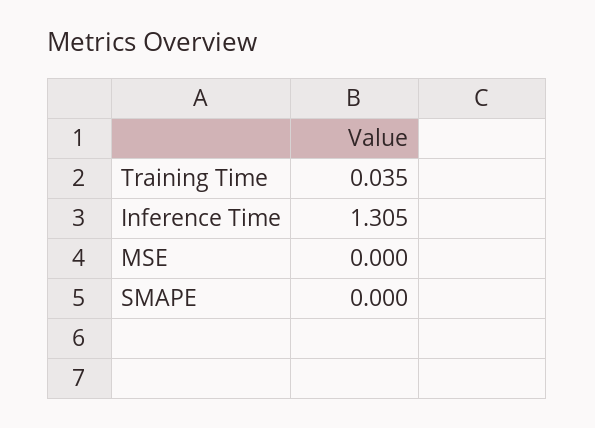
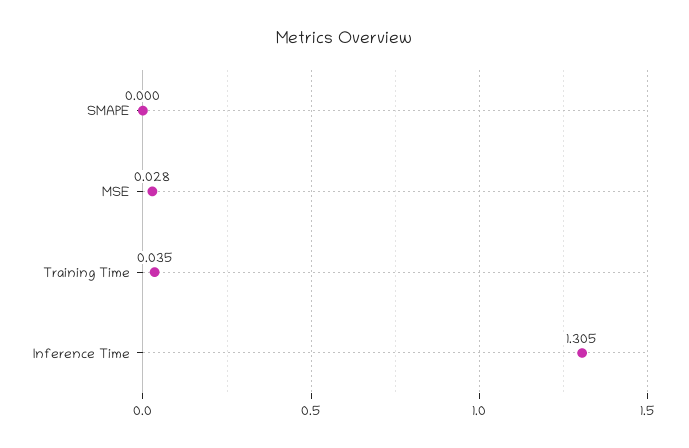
  {
    "Training Time": 0.035,
    "Inference Time": 1.305,
-   "MSE": 0,
+   "MSE": 0.028,
    "SMAPE": 0
  }

